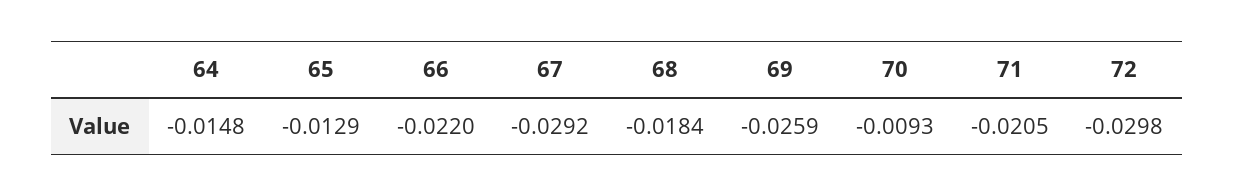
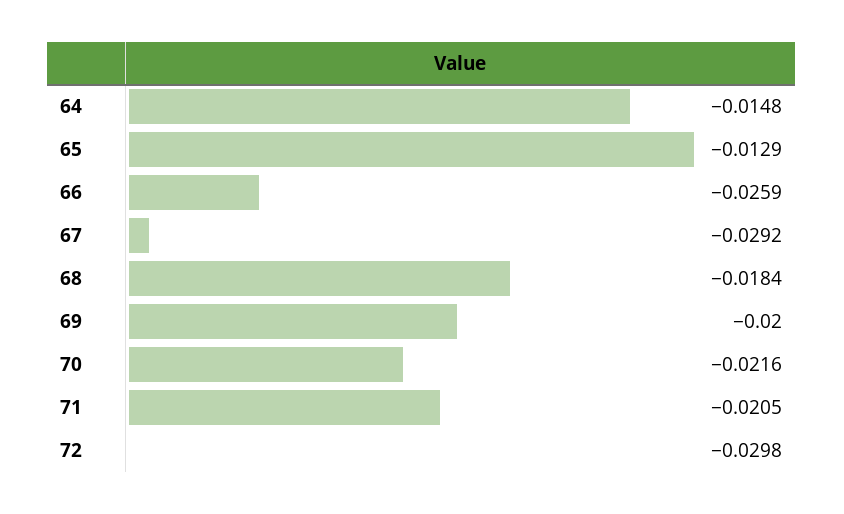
  {
    "64": -0.0148,
    "65": -0.0129,
-   "66": -0.022,
+   "66": -0.0259,
    "67": -0.0292,
    "68": -0.0184,
-   "69": -0.0259,
+   "69": -0.02,
-   "70": -0.0093,
+   "70": -0.0216,
    "71": -0.0205,
    "72": -0.0298
  }

